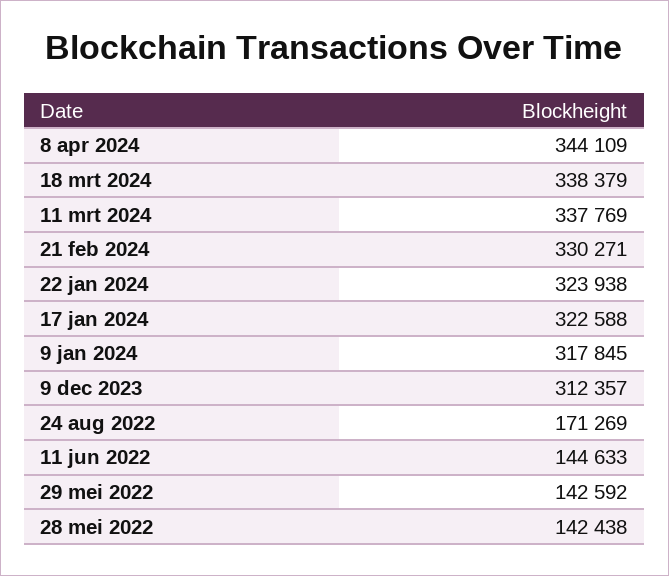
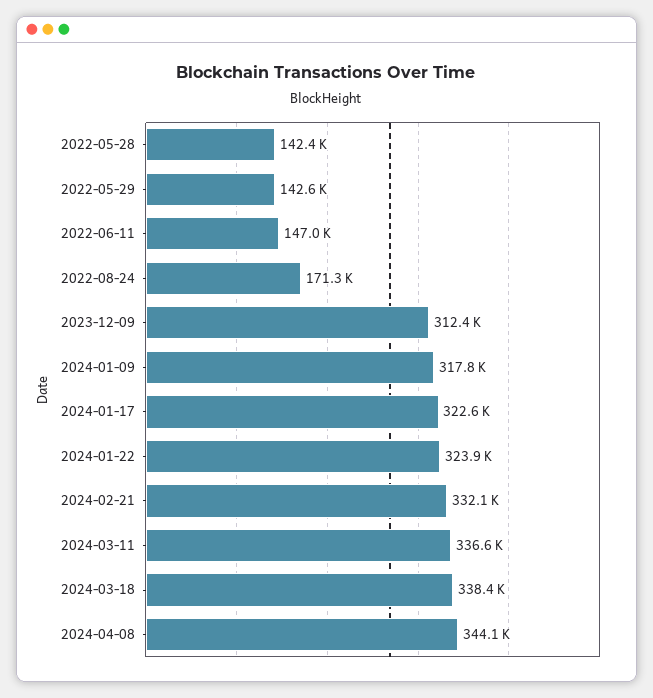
  {
    "8 apr 2024": 344109,
    "18 mrt 2024": 338379,
-   "11 mrt 2024": 337769,
+   "11 mrt 2024": 336600,
-   "21 feb 2024": 330271,
+   "21 feb 2024": 332100,
    "22 jan 2024": 323938,
    "17 jan 2024": 322588,
    "9 jan 2024": 317845,
    "9 dec 2023": 312357,
    "24 aug 2022": 171269,
-   "11 jun 2022": 144633,
+   "11 jun 2022": 147000,
    "29 mei 2022": 142592,
    "28 mei 2022": 142438
  }

